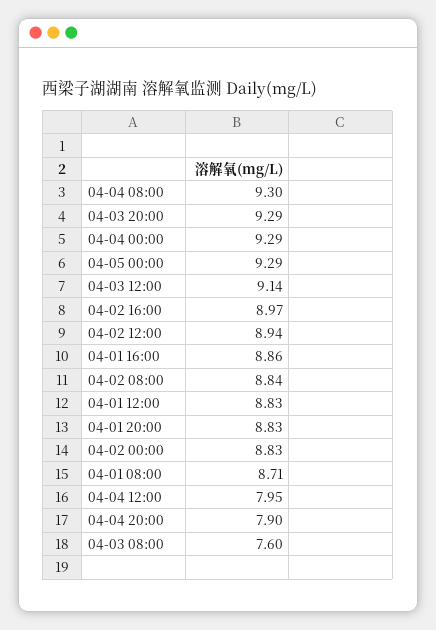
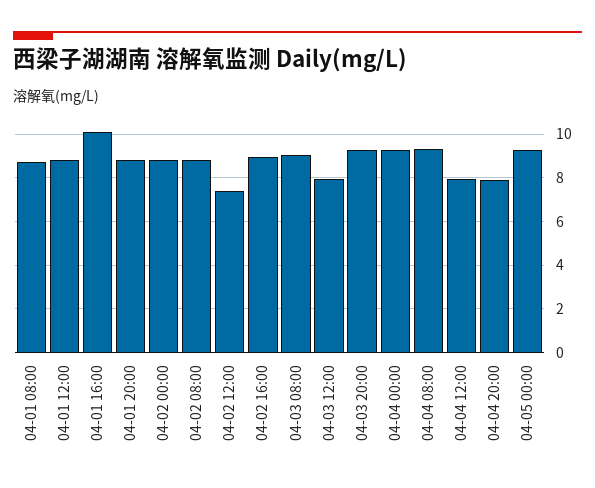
  {
    "04-04 08:00": 9.3,
    "04-03 20:00": 9.29,
    "04-04 00:00": 9.29,
    "04-05 00:00": 9.29,
-   "04-03 12:00": 9.14,
+   "04-03 12:00": 8,
    "04-02 16:00": 8.97,
-   "04-02 12:00": 8.94,
+   "04-02 12:00": 7.5,
-   "04-01 16:00": 8.86,
+   "04-01 16:00": 10,
    "04-02 08:00": 8.84,
    "04-01 12:00": 8.83,
    "04-01 20:00": 8.83,
    "04-02 00:00": 8.83,
    "04-01 08:00": 8.71,
    "04-04 12:00": 7.95,
    "04-04 20:00": 7.9,
-   "04-03 08:00": 7.6
+   "04-03 08:00": 9
  }

